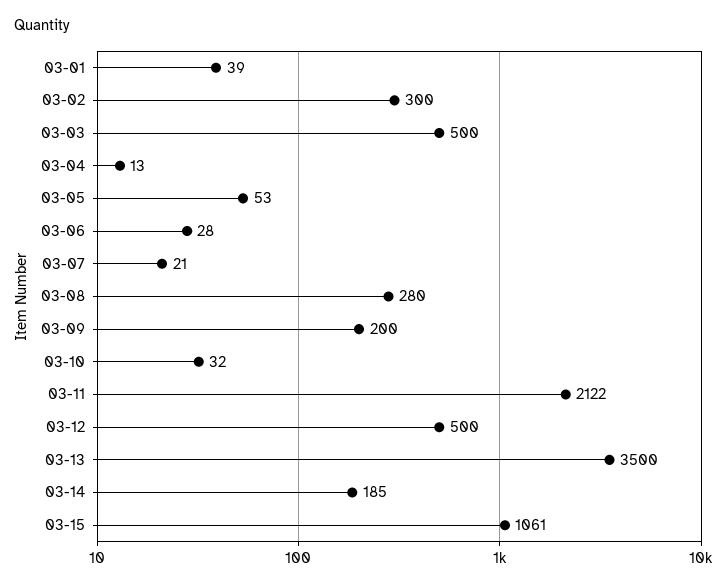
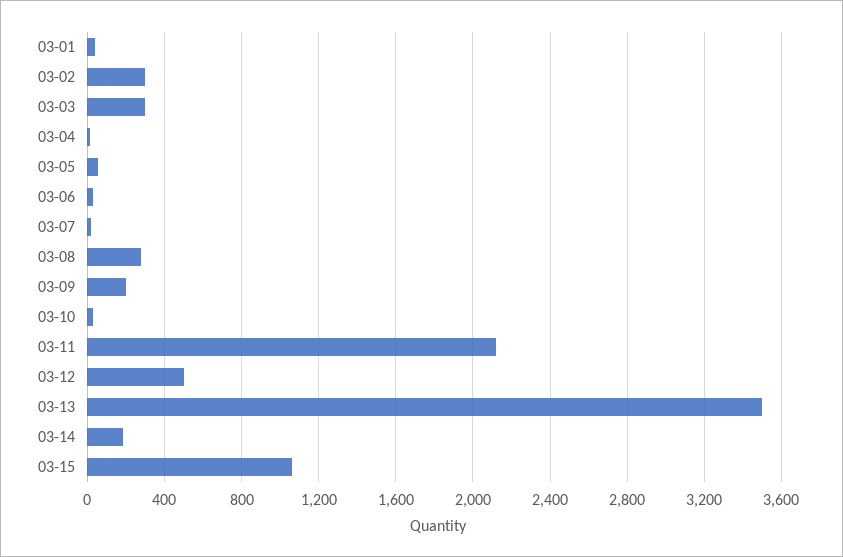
  {
    "03-01": 39,
    "03-02": 300,
-   "03-03": 500,
+   "03-03": 300,
    "03-04": 13,
    "03-05": 53,
    "03-06": 28,
    "03-07": 21,
    "03-08": 280,
    "03-09": 200,
    "03-10": 32,
    "03-11": 2122,
    "03-12": 500,
    "03-13": 3500,
    "03-14": 185,
    "03-15": 1061
  }

